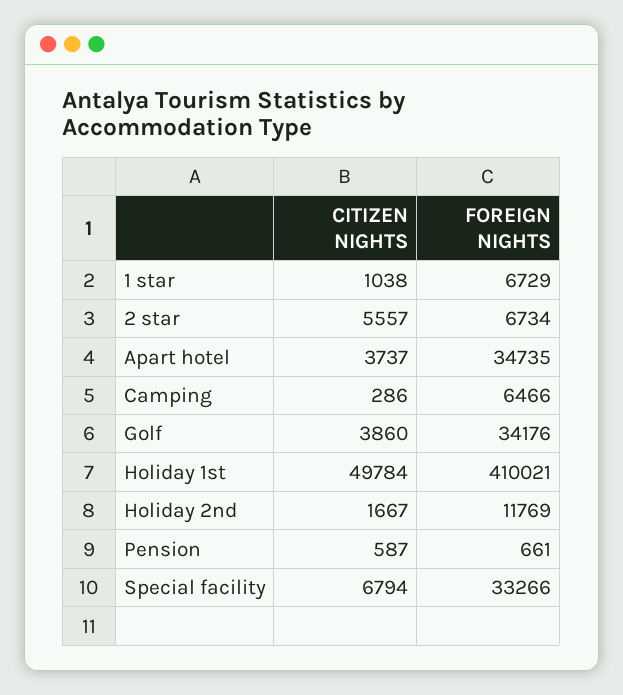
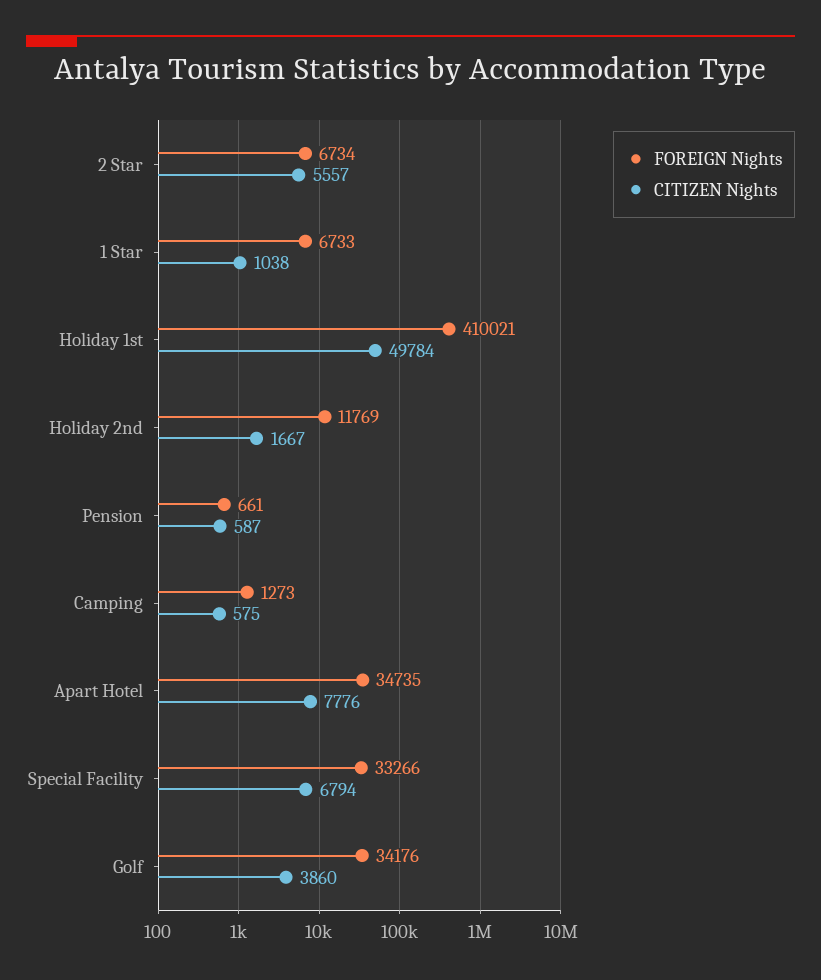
  {
    "CITIZEN NIGHTS": {
      "1 star": 1038,
      "2 star": 5557,
-     "Apart hotel": 3737,
+     "Apart hotel": 7776,
-     "Camping": 286,
+     "Camping": 575,
      "Golf": 3860,
      "Holiday 1st": 49784,
      "Holiday 2nd": 1667,
      "Pension": 587,
      "Special facility": 6794
    },
    "FOREIGN NIGHTS": {
-     "1 star": 6729,
+     "1 star": 6733,
      "2 star": 6734,
      "Apart hotel": 34735,
-     "Camping": 6466,
+     "Camping": 1273,
      "Golf": 34176,
      "Holiday 1st": 410021,
      "Holiday 2nd": 11769,
      "Pension": 661,
      "Special facility": 33266
    }
  }

